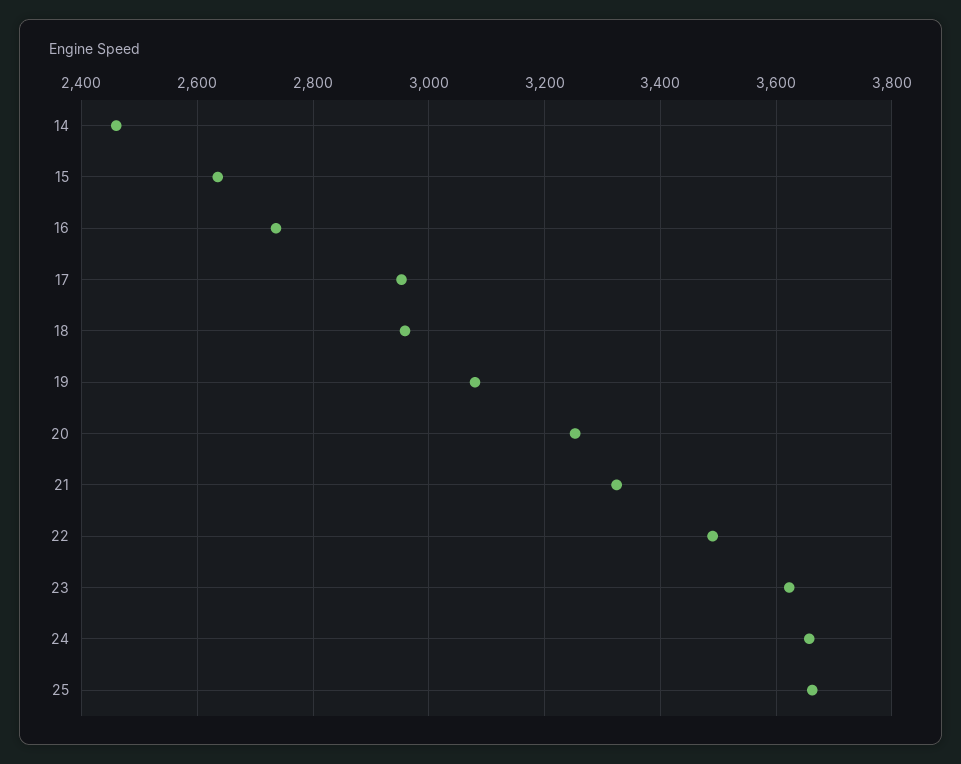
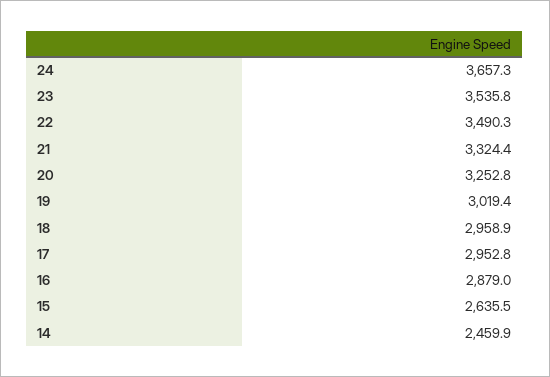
  {
    "14": 2459.9,
    "15": 2635.5,
-   "16": 2740,
+   "16": 2879,
    "17": 2952.8,
    "18": 2958.9,
-   "19": 3080,
+   "19": 3019.4,
    "20": 3252.8,
    "21": 3324.4,
    "22": 3490.3,
-   "23": 3620,
+   "23": 3535.8,
-   "24": 3657.3,
+   "24": 3657.3
-   "25": 3660
  }

